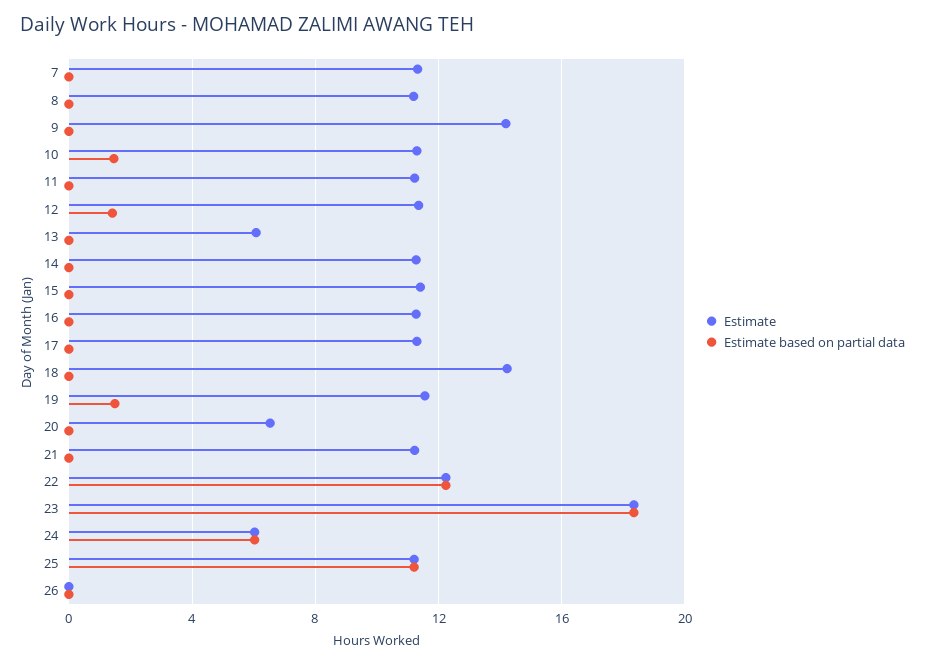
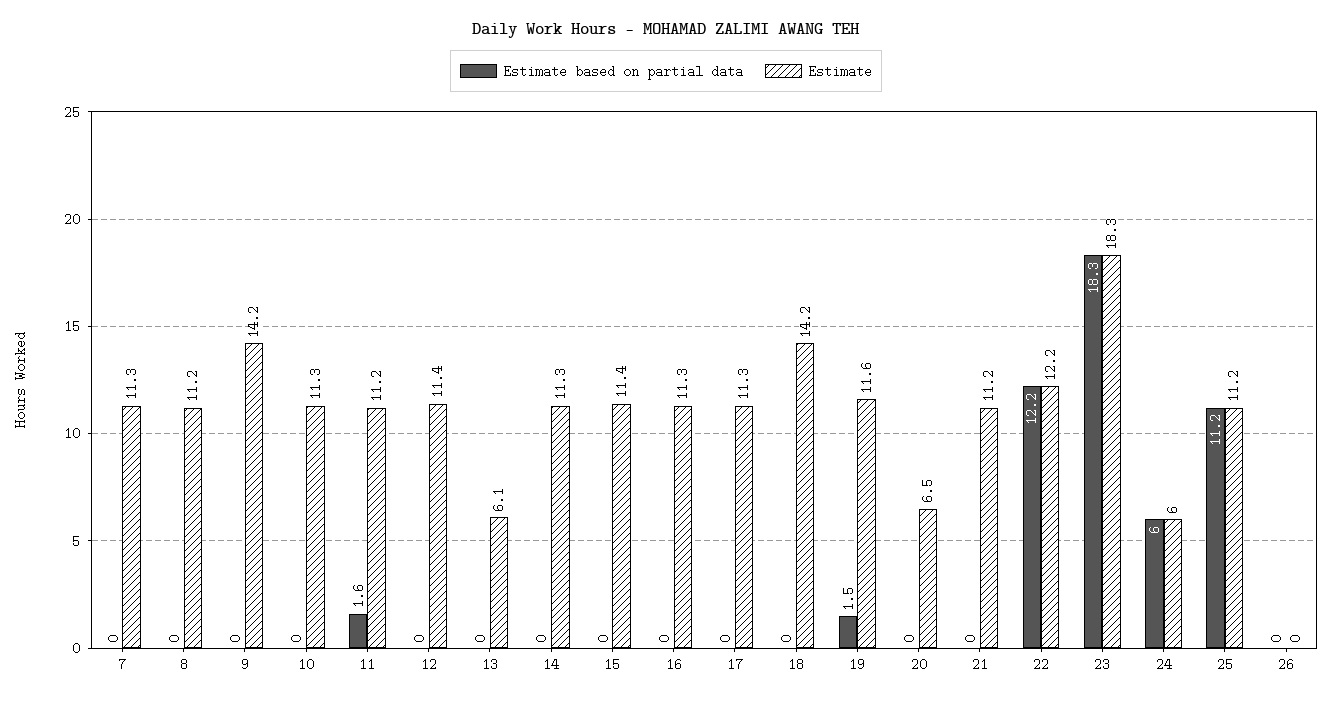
  {
    "Estimate": {
      "7": 11.3,
      "8": 11.2,
      "9": 14.2,
      "10": 11.3,
      "11": 11.2,
      "12": 11.4,
      "13": 6.1,
      "14": 11.3,
      "15": 11.4,
      "16": 11.3,
      "17": 11.3,
      "18": 14.2,
      "19": 11.6,
      "20": 6.5,
      "21": 11.2,
      "22": 12.2,
      "23": 18.3,
      "24": 6,
      "25": 11.2,
      "26": 0
    },
    "Estimate based on partial data": {
      "7": 0,
      "8": 0,
      "9": 0,
-     "10": 1.5,
+     "10": 0,
-     "11": 0,
+     "11": 1.6,
-     "12": 1.5,
+     "12": 0,
      "13": 0,
      "14": 0,
      "15": 0,
      "16": 0,
      "17": 0,
      "18": 0,
      "19": 1.5,
      "20": 0,
      "21": 0,
      "22": 12.2,
      "23": 18.3,
      "24": 6,
      "25": 11.2,
      "26": 0
    }
  }

